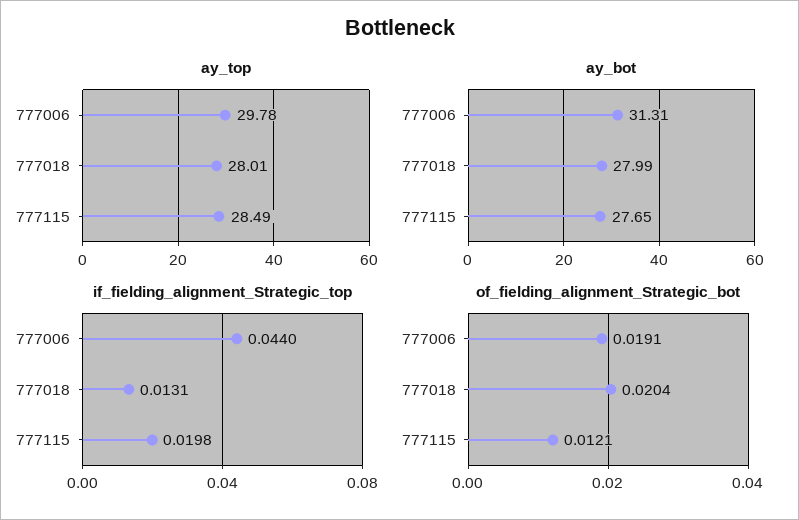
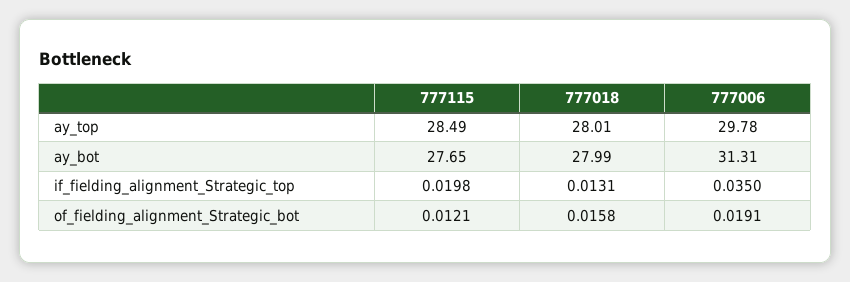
  {
    "ay_top": {
      "777006": 29.78,
      "777018": 28.01,
      "777115": 28.49
    },
    "ay_bot": {
      "777006": 31.31,
      "777018": 27.99,
      "777115": 27.65
    },
    "if_fielding_alignment_Strategic_top": {
-     "777006": 0.044,
+     "777006": 0.035,
      "777018": 0.0131,
      "777115": 0.0198
    },
    "of_fielding_alignment_Strategic_bot": {
      "777006": 0.0191,
-     "777018": 0.0204,
+     "777018": 0.0158,
      "777115": 0.0121
    }
  }

